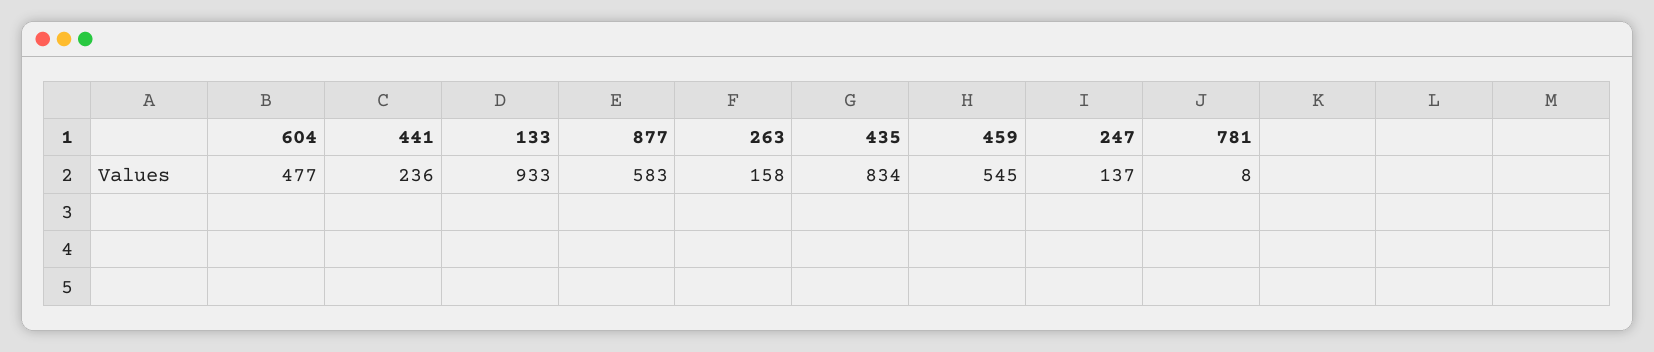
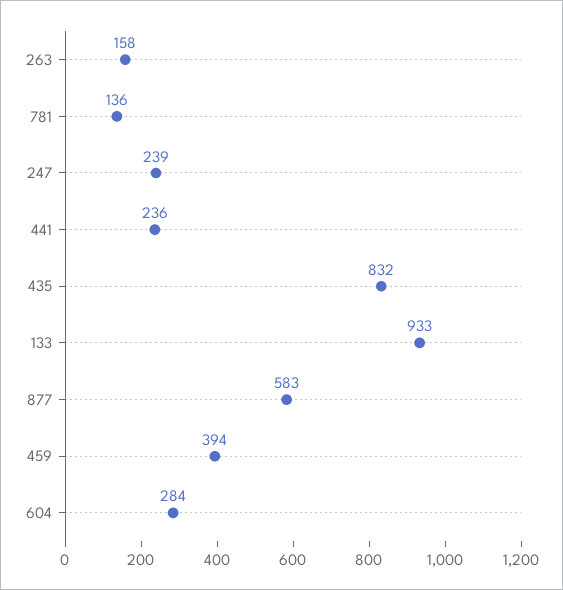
  {
-   "604": 477,
+   "604": 284,
    "441": 236,
    "133": 933,
    "877": 583,
    "263": 158,
-   "435": 834,
+   "435": 832,
-   "459": 545,
+   "459": 394,
-   "247": 137,
+   "247": 239,
-   "781": 8
+   "781": 136
  }

